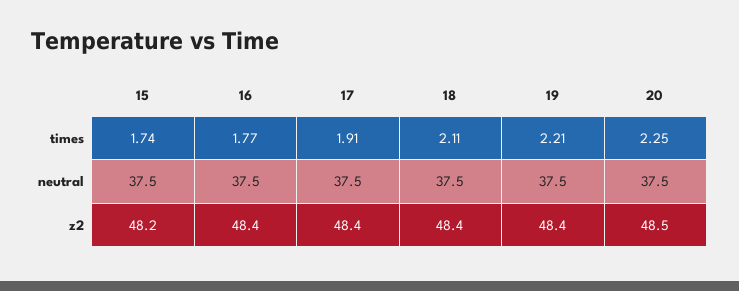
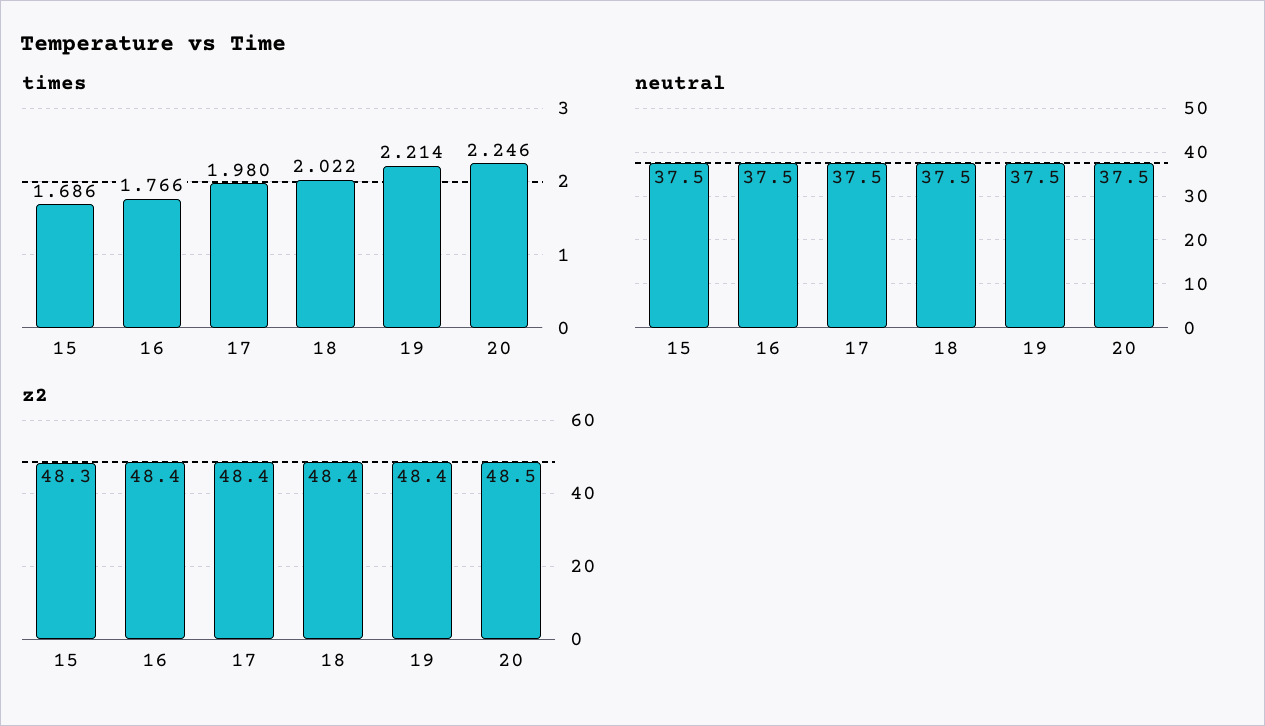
  {
    "times": {
-     "15": 1.74,
+     "15": 1.686,
      "16": 1.766,
-     "17": 1.91,
+     "17": 1.98,
-     "18": 2.11,
+     "18": 2.022,
      "19": 2.214,
      "20": 2.246
    },
    "neutral": {
      "15": 37.5,
      "16": 37.5,
      "17": 37.5,
      "18": 37.5,
      "19": 37.5,
      "20": 37.5
    },
    "z2": {
-     "15": 48.2,
+     "15": 48.3,
      "16": 48.4,
      "17": 48.4,
      "18": 48.4,
      "19": 48.4,
      "20": 48.5
    }
  }

